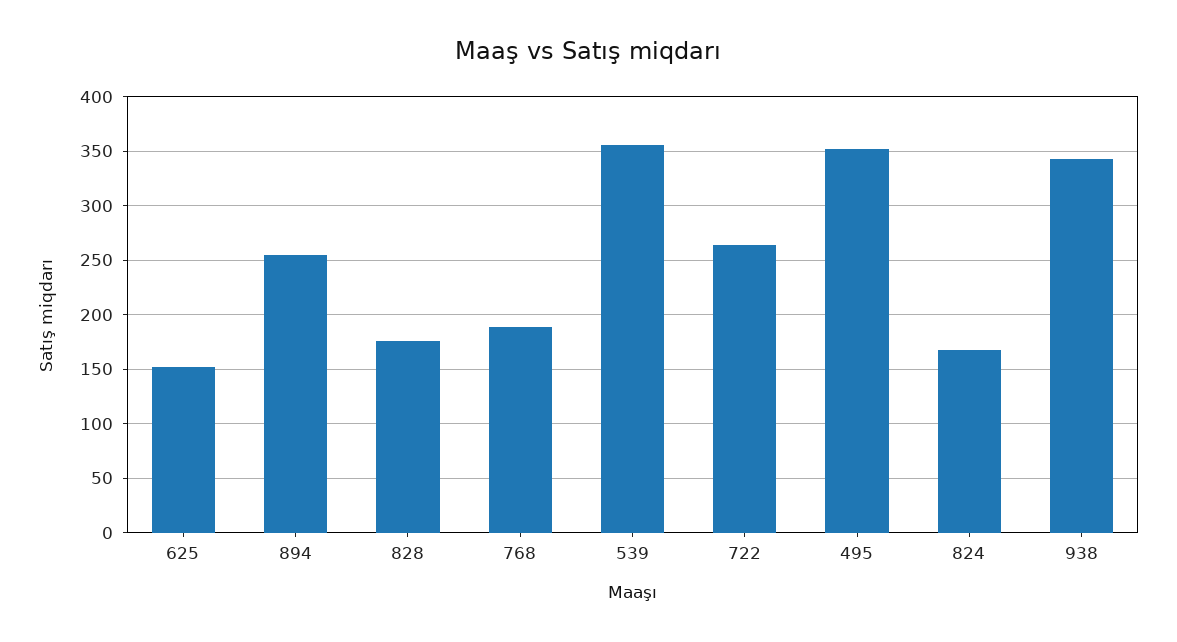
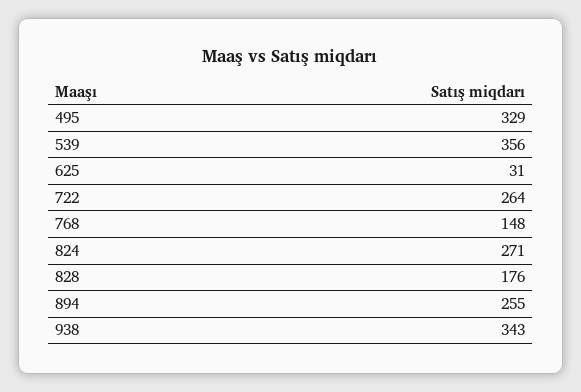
  {
-   "625": 150,
+   "625": 31,
    "894": 255,
    "828": 176,
-   "768": 190,
+   "768": 148,
    "539": 356,
    "722": 264,
-   "495": 350,
+   "495": 329,
-   "824": 170,
+   "824": 271,
    "938": 343
  }

